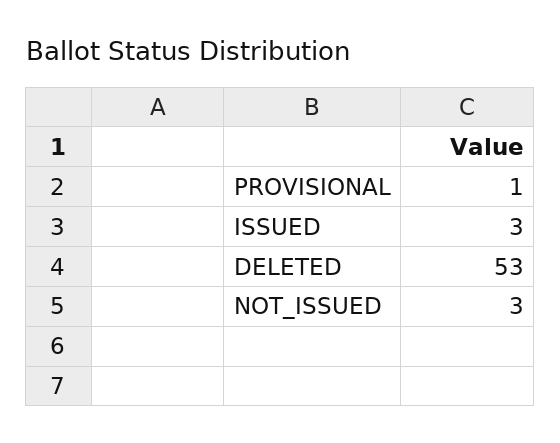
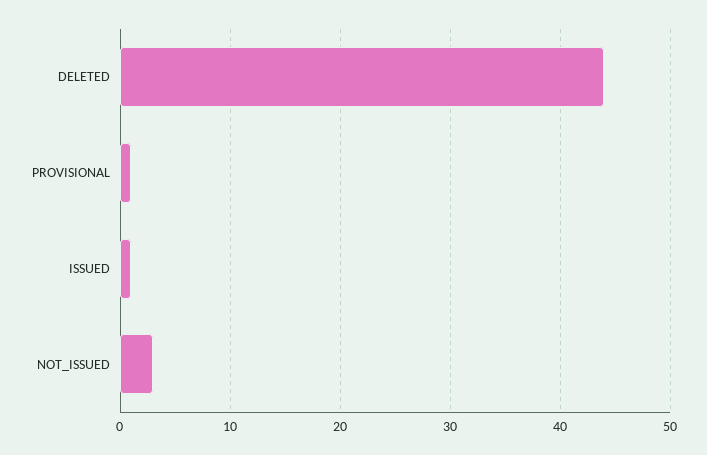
  {
    "PROVISIONAL": 1,
-   "ISSUED": 3,
+   "ISSUED": 1,
-   "DELETED": 53,
+   "DELETED": 44,
    "NOT_ISSUED": 3
  }

